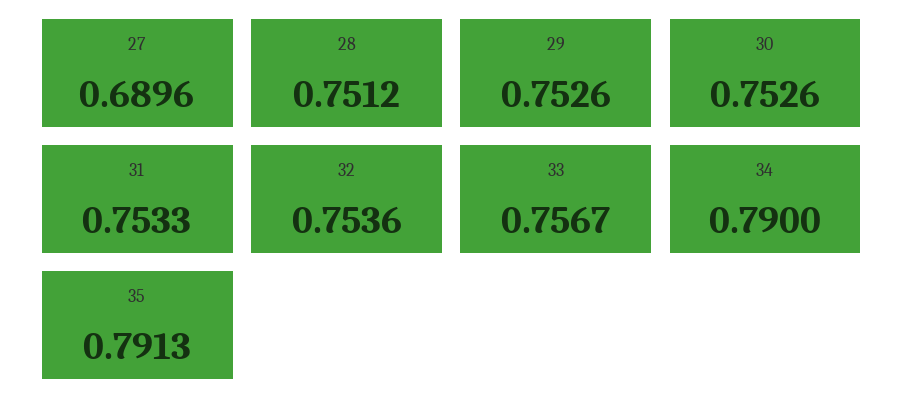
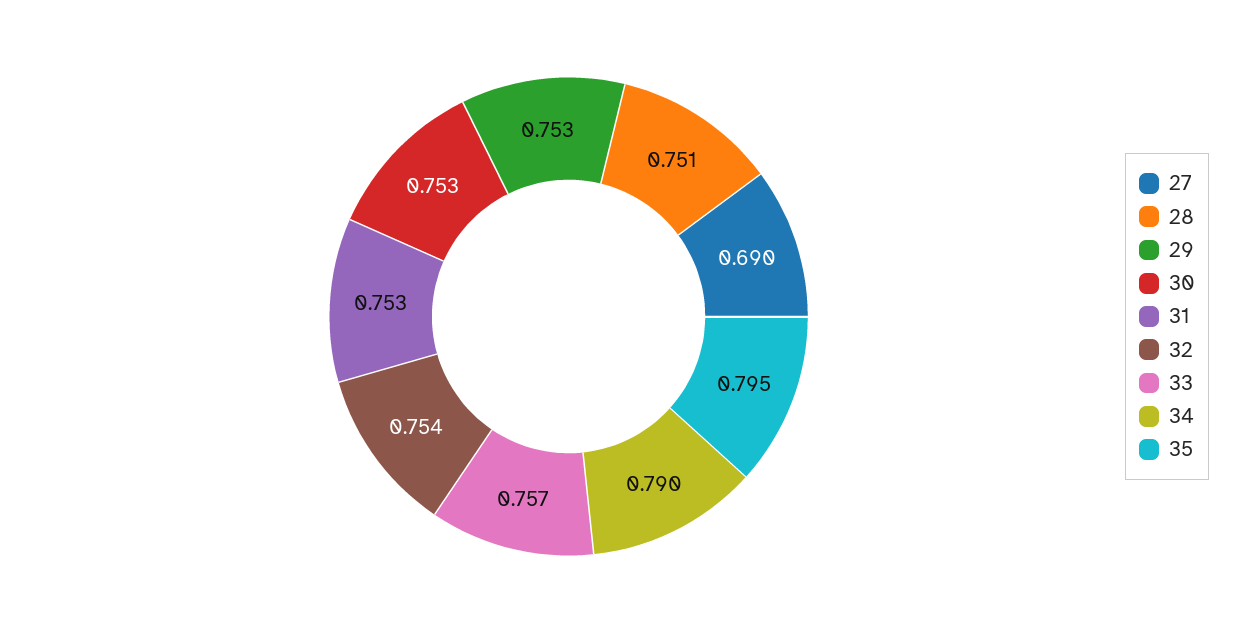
  {
    "27": 0.6896,
    "28": 0.7512,
    "29": 0.7526,
    "30": 0.7526,
    "31": 0.7533,
    "32": 0.7536,
    "33": 0.7567,
    "34": 0.79,
-   "35": 0.7913
+   "35": 0.795
  }

